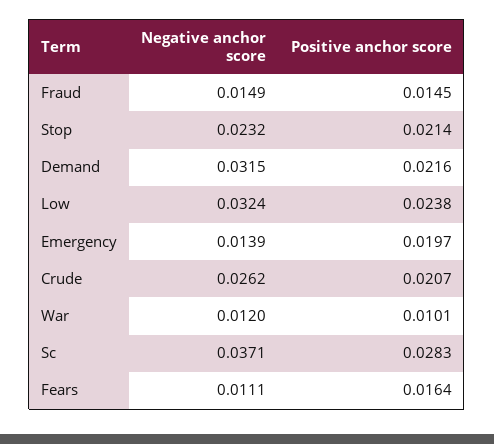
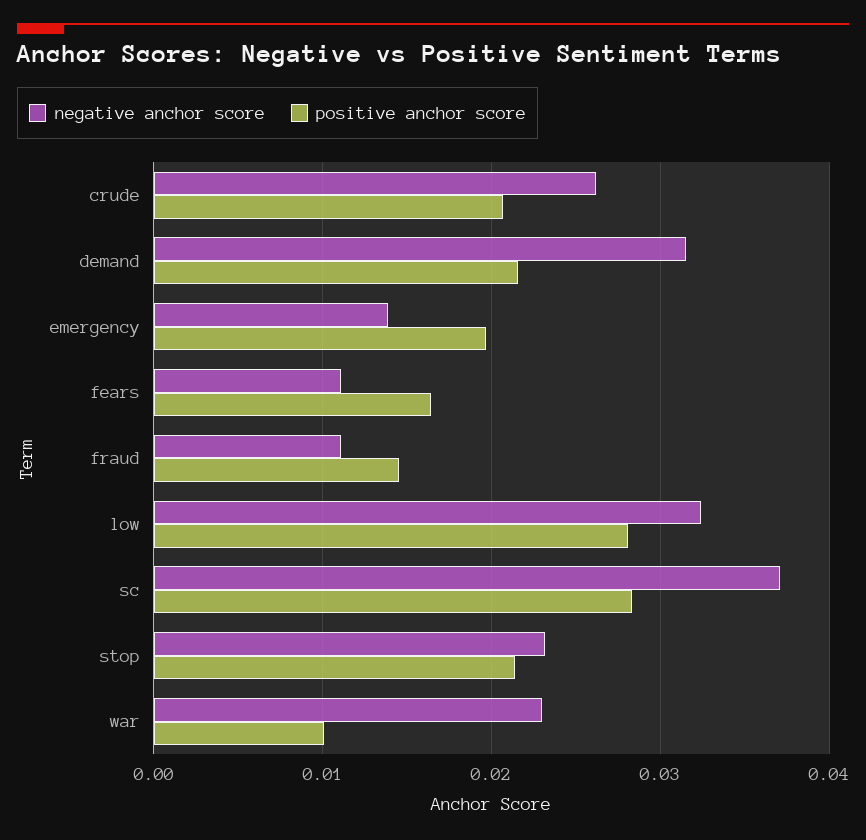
  {
    "Negative anchor score": {
-     "Fraud": 0.0149,
+     "Fraud": 0.011,
      "Stop": 0.0232,
      "Demand": 0.0315,
      "Low": 0.0324,
      "Emergency": 0.0139,
      "Crude": 0.0262,
-     "War": 0.012,
+     "War": 0.023,
      "Sc": 0.0371,
      "Fears": 0.0111
    },
    "Positive anchor score": {
      "Fraud": 0.0145,
      "Stop": 0.0214,
      "Demand": 0.0216,
-     "Low": 0.0238,
+     "Low": 0.028,
      "Emergency": 0.0197,
      "Crude": 0.0207,
      "War": 0.0101,
      "Sc": 0.0283,
      "Fears": 0.0164
    }
  }

